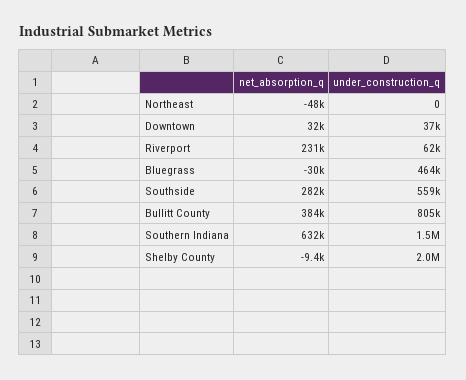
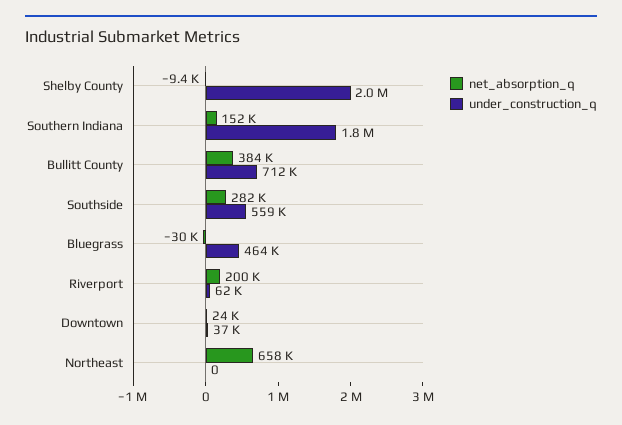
  {
    "net_absorption_q": {
-     "Northeast": -48000,
+     "Northeast": 658000,
-     "Downtown": 32000,
+     "Downtown": 24000,
-     "Riverport": 231000,
+     "Riverport": 200000,
      "Bluegrass": -30000,
      "Southside": 282000,
      "Bullitt County": 384000,
-     "Southern Indiana": 632000,
+     "Southern Indiana": 152000,
      "Shelby County": -9400
    },
    "under_construction_q": {
      "Northeast": 0,
      "Downtown": 37000,
      "Riverport": 62000,
      "Bluegrass": 464000,
      "Southside": 559000,
-     "Bullitt County": 805000,
+     "Bullitt County": 712000,
-     "Southern Indiana": 1500000,
+     "Southern Indiana": 1800000,
      "Shelby County": 2000000
    }
  }

